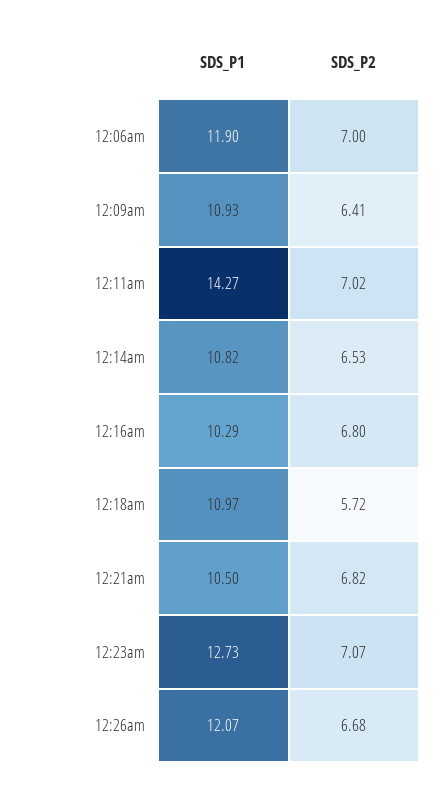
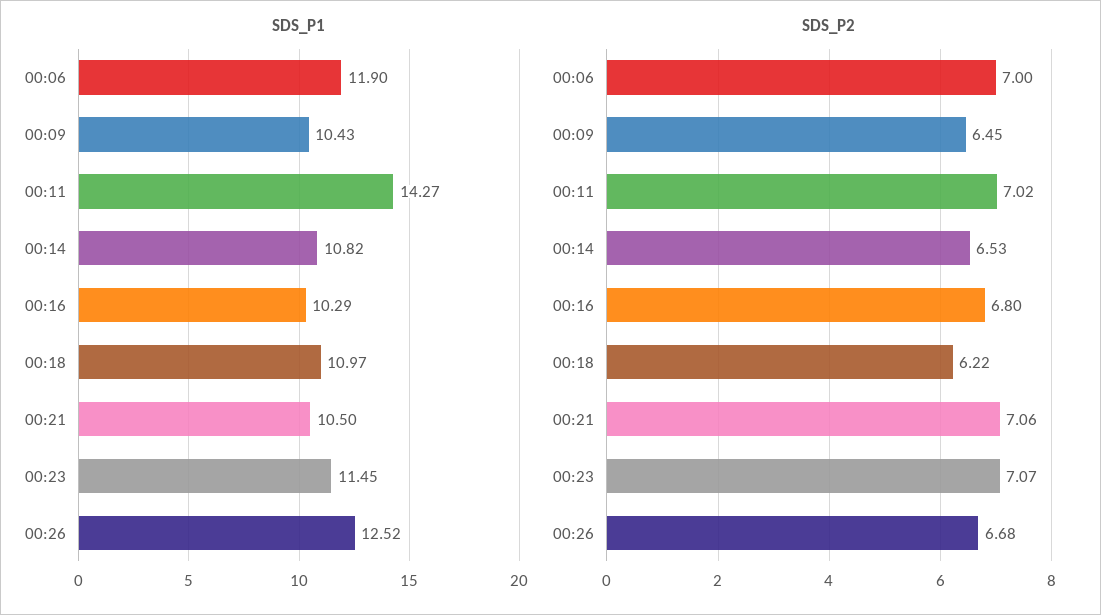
  {
    "SDS_P1": {
      "12:06am": 11.9,
-     "12:09am": 10.93,
+     "12:09am": 10.43,
      "12:11am": 14.27,
      "12:14am": 10.82,
      "12:16am": 10.29,
      "12:18am": 10.97,
      "12:21am": 10.5,
-     "12:23am": 12.73,
+     "12:23am": 11.45,
-     "12:26am": 12.07
+     "12:26am": 12.52
    },
    "SDS_P2": {
      "12:06am": 7,
-     "12:09am": 6.41,
+     "12:09am": 6.45,
      "12:11am": 7.02,
      "12:14am": 6.53,
      "12:16am": 6.8,
-     "12:18am": 5.72,
+     "12:18am": 6.22,
-     "12:21am": 6.82,
+     "12:21am": 7.06,
      "12:23am": 7.07,
      "12:26am": 6.68
    }
  }

